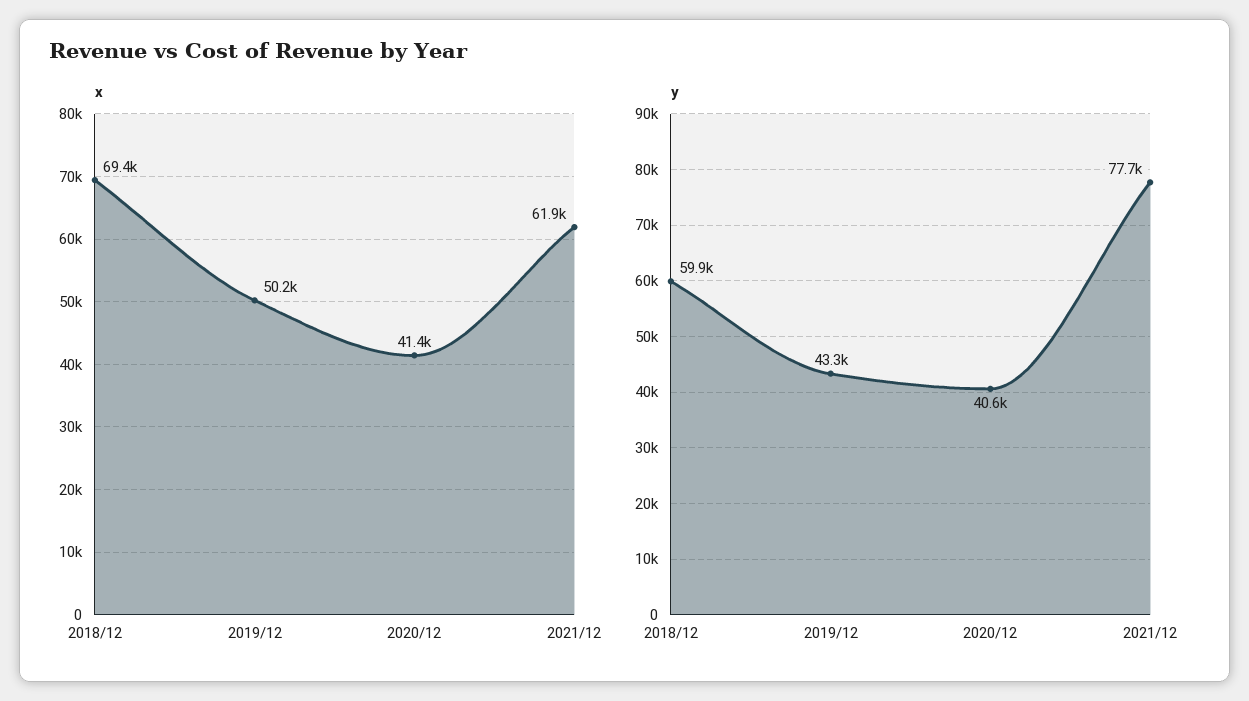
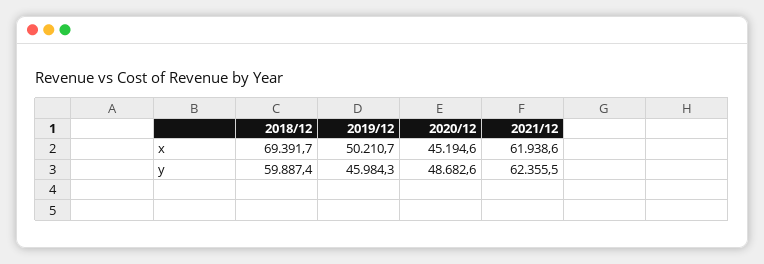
  {
    "x": {
      "2018/12": 69391.7,
      "2019/12": 50210.7,
-     "2020/12": 41400,
+     "2020/12": 45194.6,
      "2021/12": 61938.6
    },
    "y": {
      "2018/12": 59887.4,
-     "2019/12": 43300,
+     "2019/12": 45984.3,
-     "2020/12": 40600,
+     "2020/12": 48682.6,
-     "2021/12": 77700
+     "2021/12": 62355.5
    }
  }

